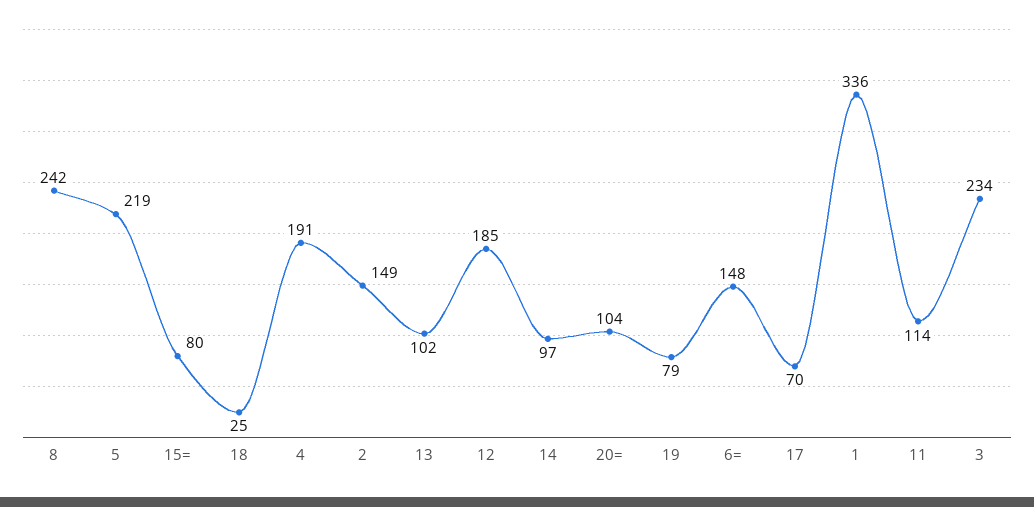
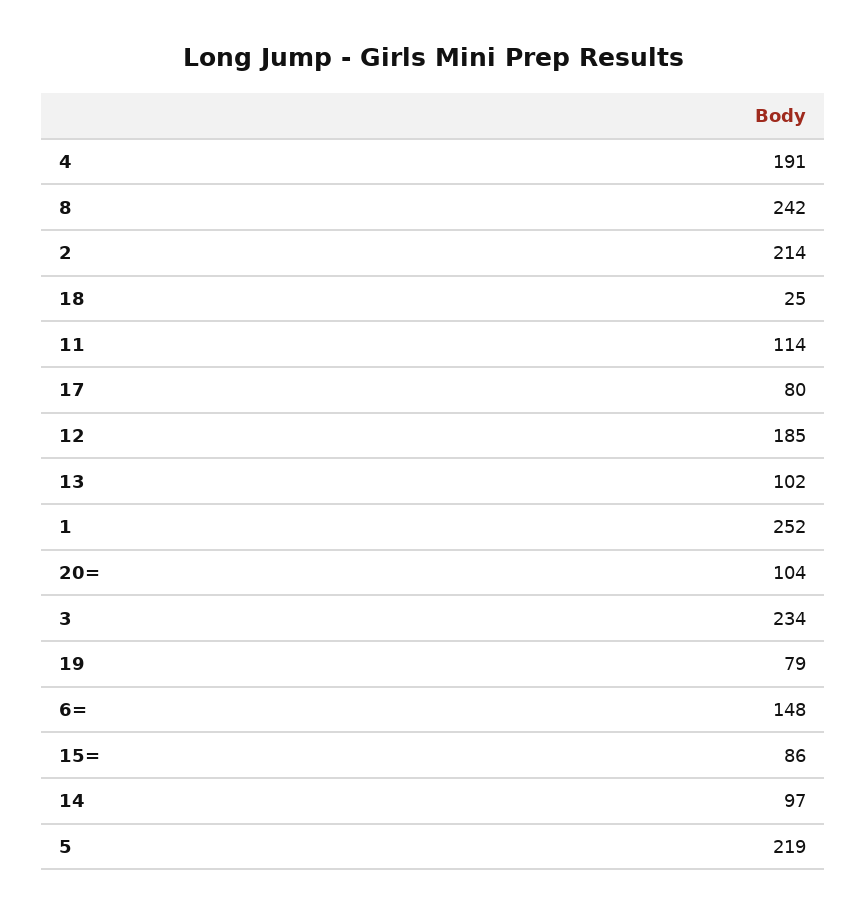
  {
    "8": 242,
    "5": 219,
-   "15=": 80,
+   "15=": 86,
    "18": 25,
    "4": 191,
-   "2": 149,
+   "2": 214,
    "13": 102,
    "12": 185,
    "14": 97,
    "20=": 104,
    "19": 79,
    "6=": 148,
-   "17": 70,
+   "17": 80,
-   "1": 336,
+   "1": 252,
    "11": 114,
    "3": 234
  }

